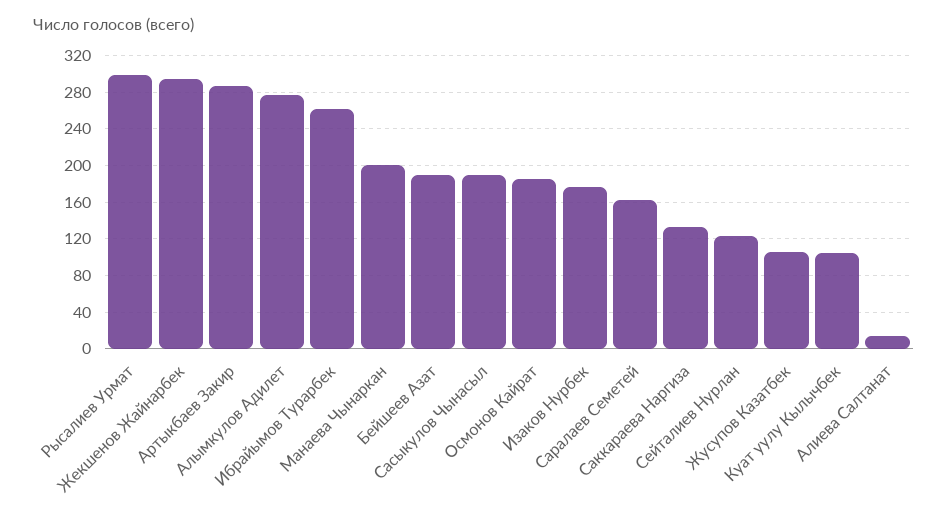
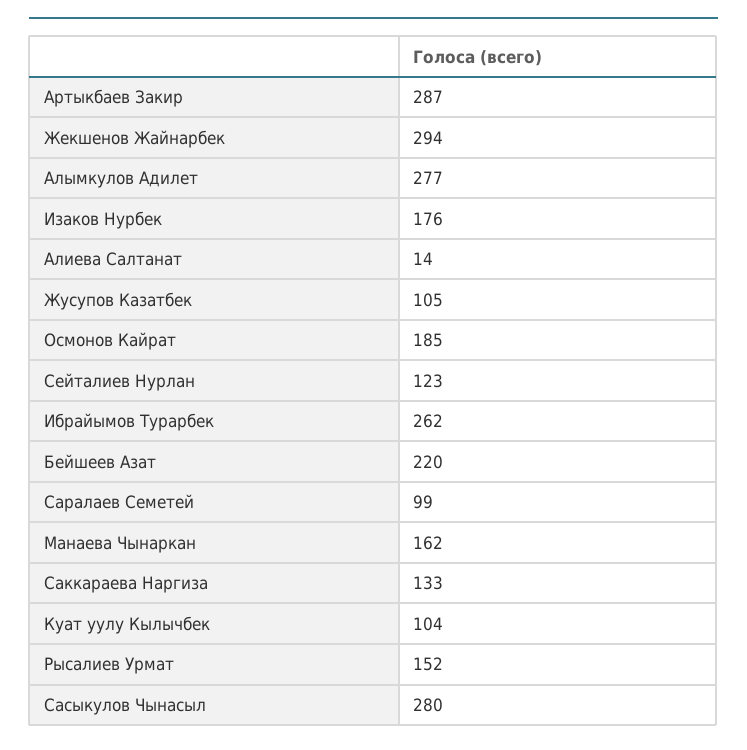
  {
-   "Рысалиев Урмат": 300,
+   "Рысалиев Урмат": 152,
    "Жекшенов Жайнарбек": 294,
    "Артыкбаев Закир": 287,
    "Алымкулов Адилет": 277,
    "Ибрайымов Турарбек": 262,
-   "Манаева Чынаркан": 200,
+   "Манаева Чынаркан": 162,
-   "Бейшеев Азат": 190,
+   "Бейшеев Азат": 220,
-   "Сасыкулов Чынасыл": 190,
+   "Сасыкулов Чынасыл": 280,
    "Осмонов Кайрат": 185,
    "Изаков Нурбек": 176,
-   "Саралаев Семетей": 160,
+   "Саралаев Семетей": 99,
    "Саккараева Наргиза": 133,
    "Сейталиев Нурлан": 123,
    "Жусупов Казатбек": 105,
    "Куат уулу Кылычбек": 104,
    "Алиева Салтанат": 14
  }

